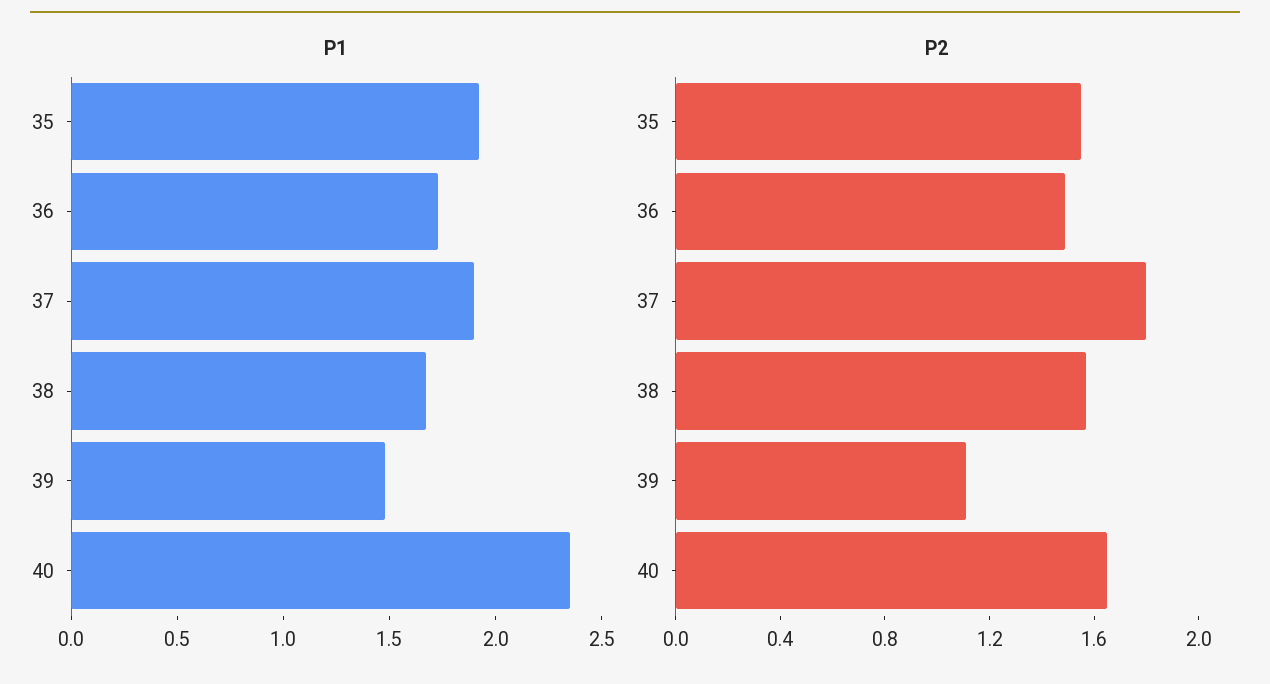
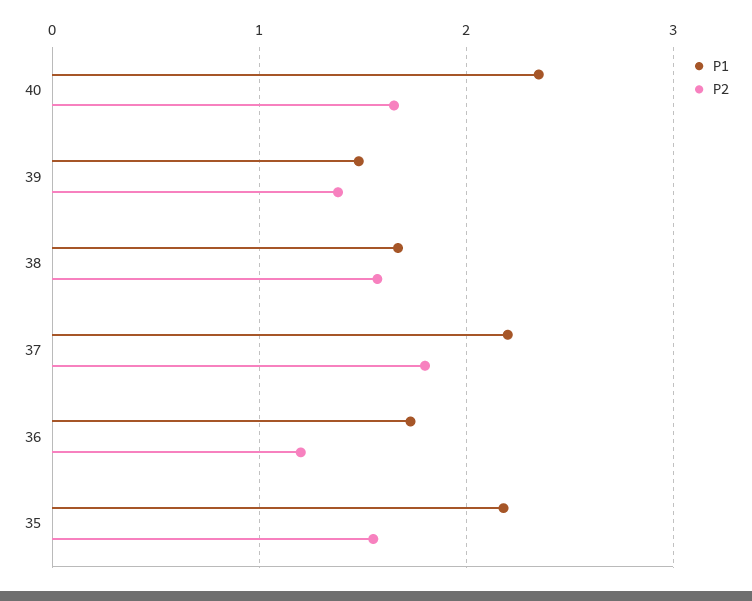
  {
    "P1": {
-     "35": 1.9,
+     "35": 2.2,
      "36": 1.7,
-     "37": 1.9,
+     "37": 2.2,
      "38": 1.7,
      "39": 1.5,
      "40": 2.4
    },
    "P2": {
      "35": 1.6,
-     "36": 1.5,
+     "36": 1.2,
      "37": 1.8,
      "38": 1.6,
-     "39": 1.1,
+     "39": 1.4,
      "40": 1.7
    }
  }

